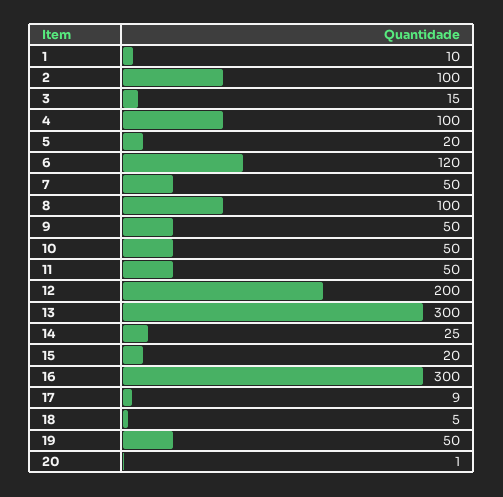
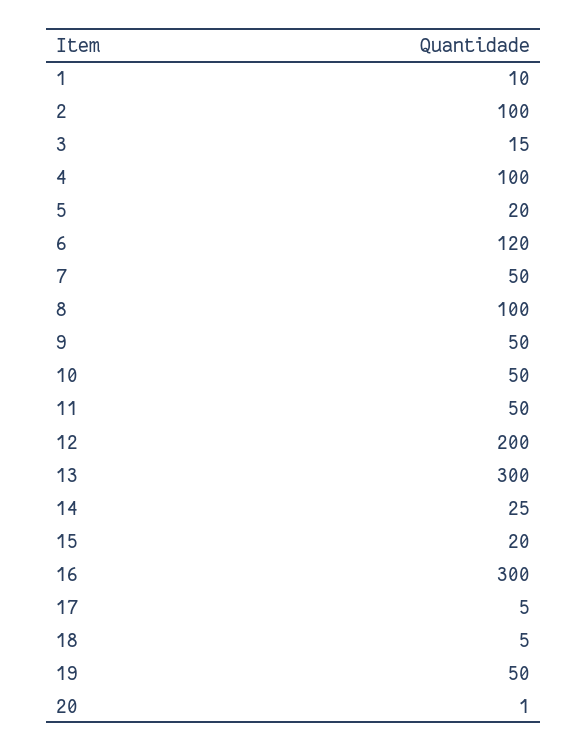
  {
    "1": 10,
    "2": 100,
    "3": 15,
    "4": 100,
    "5": 20,
    "6": 120,
    "7": 50,
    "8": 100,
    "9": 50,
    "10": 50,
    "11": 50,
    "12": 200,
    "13": 300,
    "14": 25,
    "15": 20,
    "16": 300,
-   "17": 9,
+   "17": 5,
    "18": 5,
    "19": 50,
    "20": 1
  }

